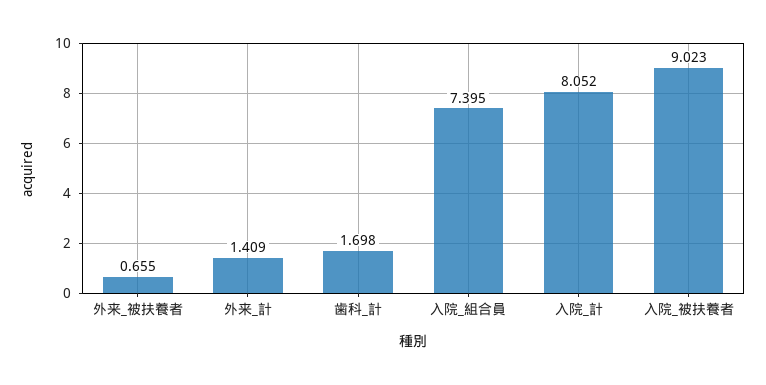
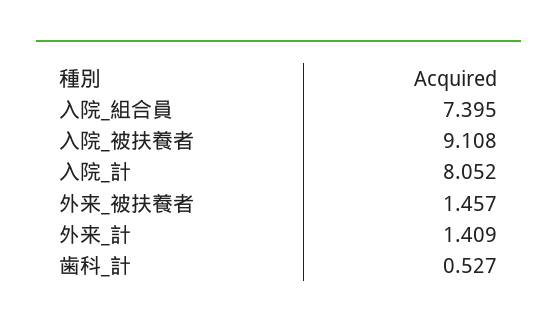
  {
-   "外来_被扶養者": 0.655,
+   "外来_被扶養者": 1.457,
    "外来_計": 1.409,
-   "歯科_計": 1.698,
+   "歯科_計": 0.527,
    "入院_組合員": 7.395,
    "入院_計": 8.052,
-   "入院_被扶養者": 9.023
+   "入院_被扶養者": 9.108
  }

